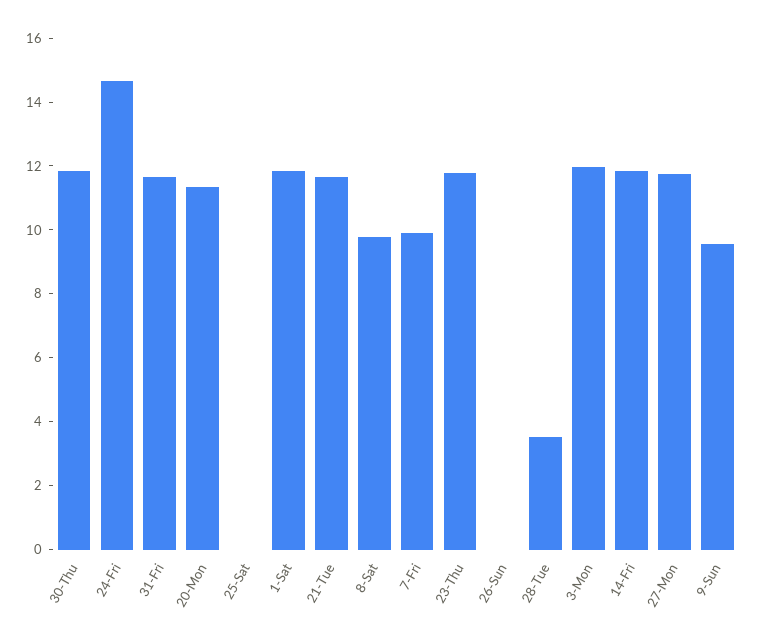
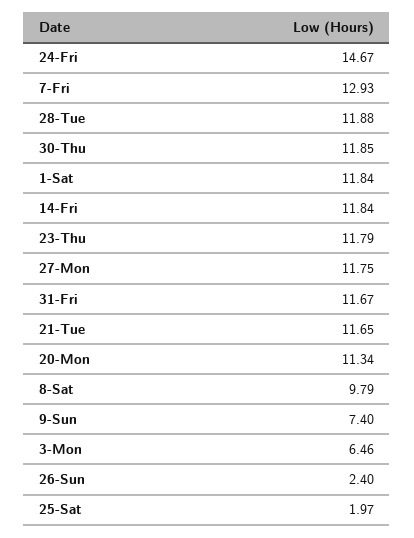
  {
    "30-Thu": 11.85,
    "24-Fri": 14.67,
    "31-Fri": 11.67,
    "20-Mon": 11.34,
-   "25-Sat": 0,
+   "25-Sat": 1.97,
    "1-Sat": 11.84,
    "21-Tue": 11.65,
    "8-Sat": 9.79,
-   "7-Fri": 10,
+   "7-Fri": 12.93,
    "23-Thu": 11.79,
-   "26-Sun": 0,
+   "26-Sun": 2.4,
-   "28-Tue": 3.5,
+   "28-Tue": 11.88,
-   "3-Mon": 12,
+   "3-Mon": 6.46,
    "14-Fri": 11.84,
    "27-Mon": 11.75,
-   "9-Sun": 9.5
+   "9-Sun": 7.4
  }

